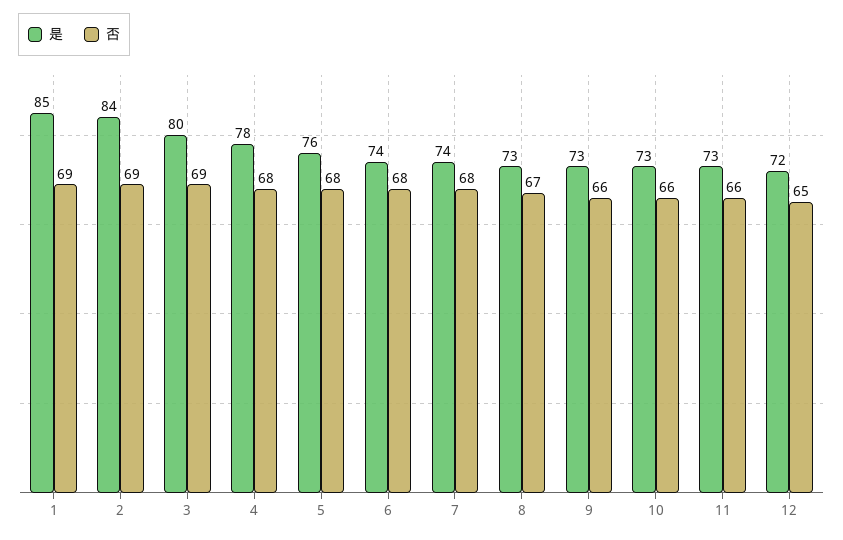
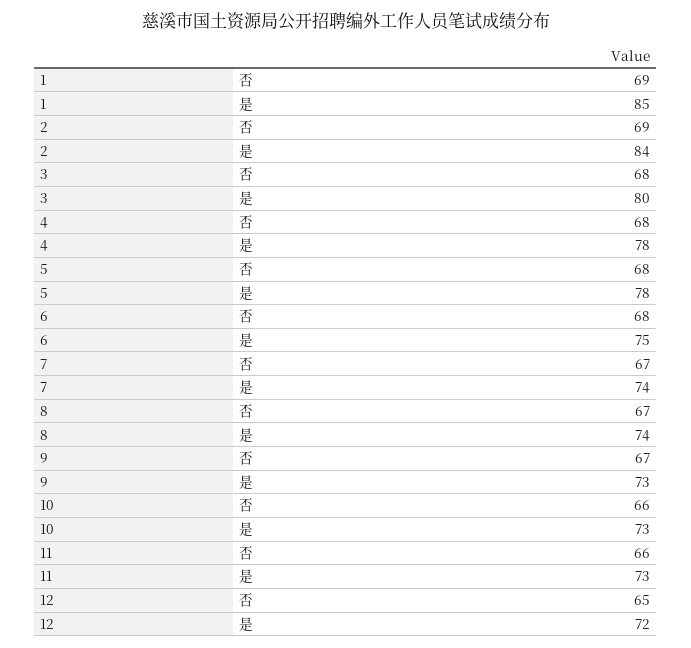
  {
    "是": {
      "1": 85,
      "2": 84,
      "3": 80,
      "4": 78,
-     "5": 76,
+     "5": 78,
-     "6": 74,
+     "6": 75,
      "7": 74,
-     "8": 73,
+     "8": 74,
      "9": 73,
      "10": 73,
      "11": 73,
      "12": 72
    },
    "否": {
      "1": 69,
      "2": 69,
-     "3": 69,
+     "3": 68,
      "4": 68,
      "5": 68,
      "6": 68,
-     "7": 68,
+     "7": 67,
      "8": 67,
-     "9": 66,
+     "9": 67,
      "10": 66,
      "11": 66,
      "12": 65
    }
  }

